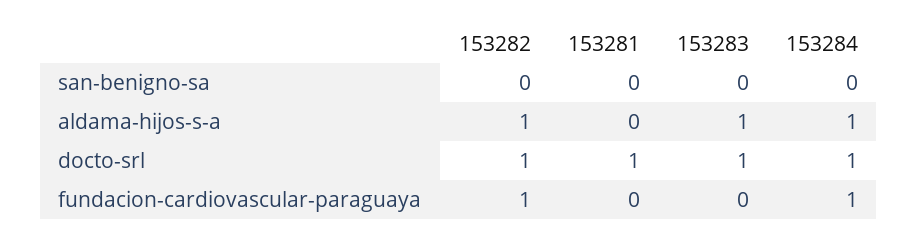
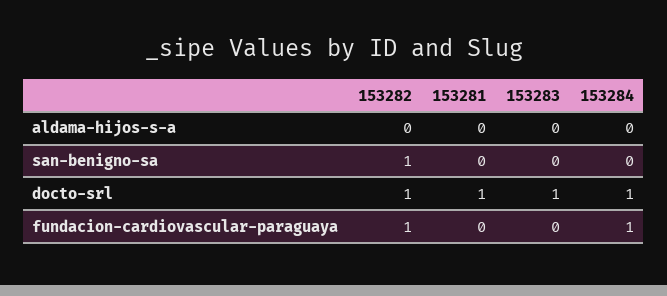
  {
    "153282": {
-     "san-benigno-sa": 0,
+     "san-benigno-sa": 1,
-     "aldama-hijos-s-a": 1,
+     "aldama-hijos-s-a": 0,
      "docto-srl": 1,
      "fundacion-cardiovascular-paraguaya": 1
    },
    "153281": {
      "san-benigno-sa": 0,
      "aldama-hijos-s-a": 0,
      "docto-srl": 1,
      "fundacion-cardiovascular-paraguaya": 0
    },
    "153283": {
      "san-benigno-sa": 0,
-     "aldama-hijos-s-a": 1,
+     "aldama-hijos-s-a": 0,
      "docto-srl": 1,
      "fundacion-cardiovascular-paraguaya": 0
    },
    "153284": {
      "san-benigno-sa": 0,
-     "aldama-hijos-s-a": 1,
+     "aldama-hijos-s-a": 0,
      "docto-srl": 1,
      "fundacion-cardiovascular-paraguaya": 1
    }
  }

